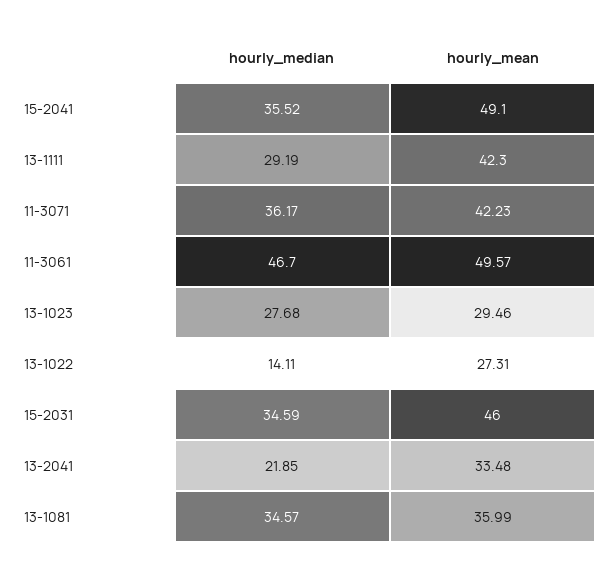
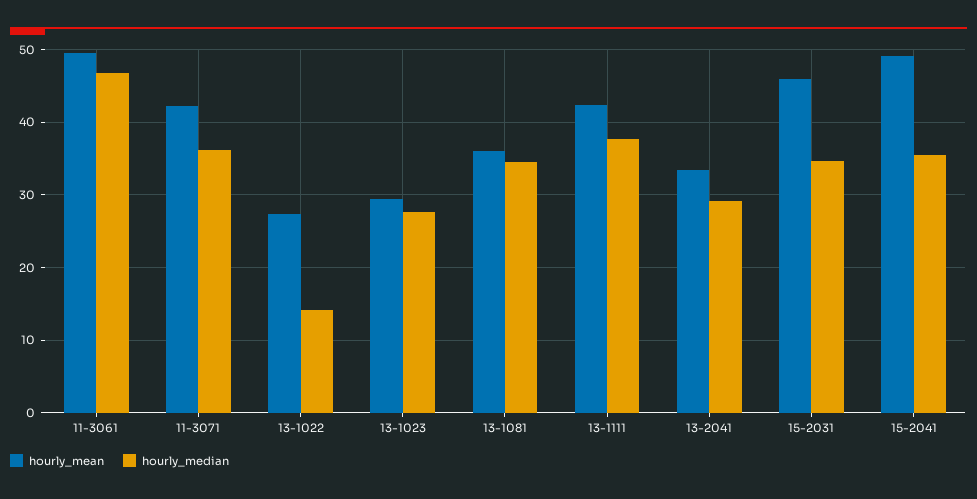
  {
    "hourly_median": {
      "15-2041": 35.52,
-     "13-1111": 29.19,
+     "13-1111": 38,
      "11-3071": 36.17,
      "11-3061": 46.7,
      "13-1023": 27.68,
      "13-1022": 14.11,
      "15-2031": 34.59,
-     "13-2041": 21.85,
+     "13-2041": 29,
      "13-1081": 34.57
    },
    "hourly_mean": {
      "15-2041": 49.1,
      "13-1111": 42.3,
      "11-3071": 42.23,
      "11-3061": 49.57,
      "13-1023": 29.46,
      "13-1022": 27.31,
      "15-2031": 46,
      "13-2041": 33.48,
      "13-1081": 35.99
    }
  }

